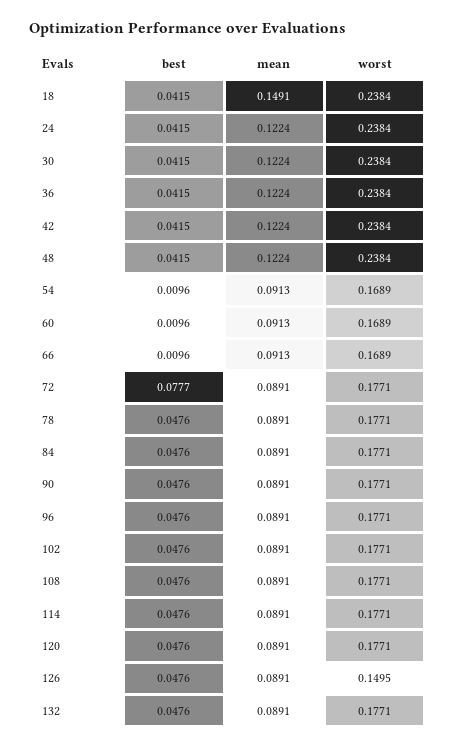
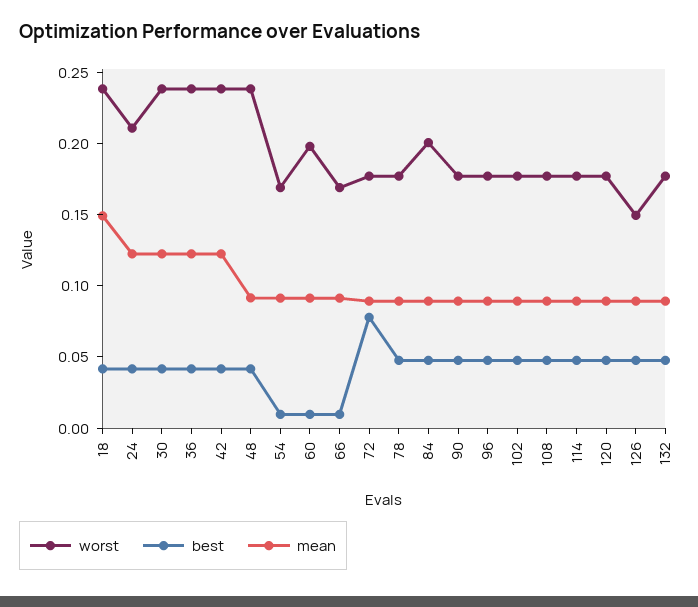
  {
    "best": {
      "18": 0.0415,
      "24": 0.0415,
      "30": 0.0415,
      "36": 0.0415,
      "42": 0.0415,
      "48": 0.0415,
      "54": 0.0096,
      "60": 0.0096,
      "66": 0.0096,
      "72": 0.0777,
      "78": 0.0476,
      "84": 0.0476,
      "90": 0.0476,
      "96": 0.0476,
      "102": 0.0476,
      "108": 0.0476,
      "114": 0.0476,
      "120": 0.0476,
      "126": 0.0476,
      "132": 0.0476
    },
    "mean": {
      "18": 0.1491,
      "24": 0.1224,
      "30": 0.1224,
      "36": 0.1224,
      "42": 0.1224,
-     "48": 0.1224,
+     "48": 0.09,
      "54": 0.0913,
      "60": 0.0913,
      "66": 0.0913,
      "72": 0.0891,
      "78": 0.0891,
      "84": 0.0891,
      "90": 0.0891,
      "96": 0.0891,
      "102": 0.0891,
      "108": 0.0891,
      "114": 0.0891,
      "120": 0.0891,
      "126": 0.0891,
      "132": 0.0891
    },
    "worst": {
      "18": 0.2384,
-     "24": 0.2384,
+     "24": 0.21,
      "30": 0.2384,
      "36": 0.2384,
      "42": 0.2384,
      "48": 0.2384,
      "54": 0.1689,
-     "60": 0.1689,
+     "60": 0.2,
      "66": 0.1689,
      "72": 0.1771,
      "78": 0.1771,
-     "84": 0.1771,
+     "84": 0.2,
      "90": 0.1771,
      "96": 0.1771,
      "102": 0.1771,
      "108": 0.1771,
      "114": 0.1771,
      "120": 0.1771,
      "126": 0.1495,
      "132": 0.1771
    }
  }

